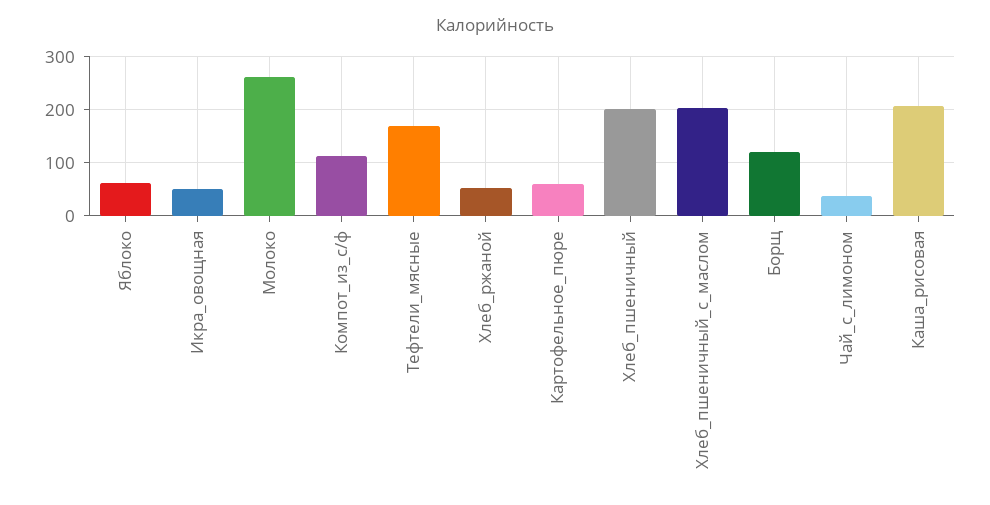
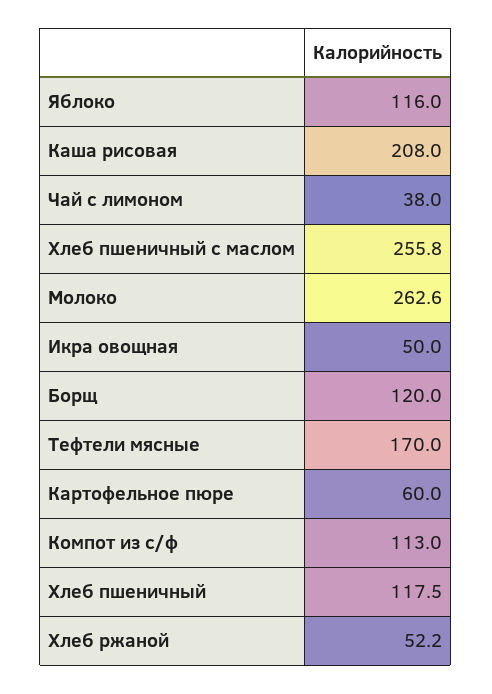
  {
-   "Яблоко": 60,
+   "Яблоко": 116,
    "Икра_овощная": 50,
    "Молоко": 262.6,
    "Компот_из_с/ф": 113,
    "Тефтели_мясные": 170,
    "Хлеб_ржаной": 52.2,
    "Картофельное_пюре": 60,
-   "Хлеб_пшеничный": 200,
+   "Хлеб_пшеничный": 117.5,
-   "Хлеб_пшеничный_с_маслом": 200,
+   "Хлеб_пшеничный_с_маслом": 255.8,
    "Борщ": 120,
    "Чай_с_лимоном": 38,
    "Каша_рисовая": 208
  }

